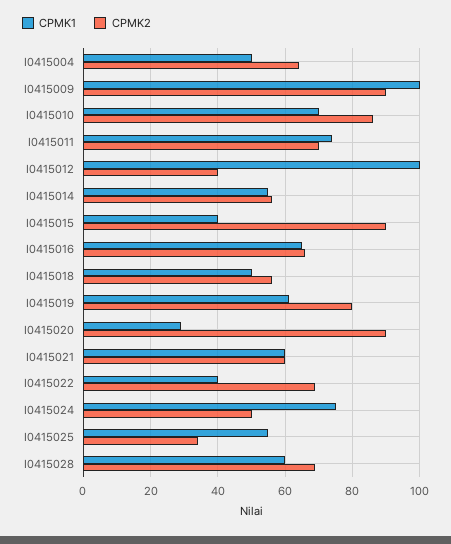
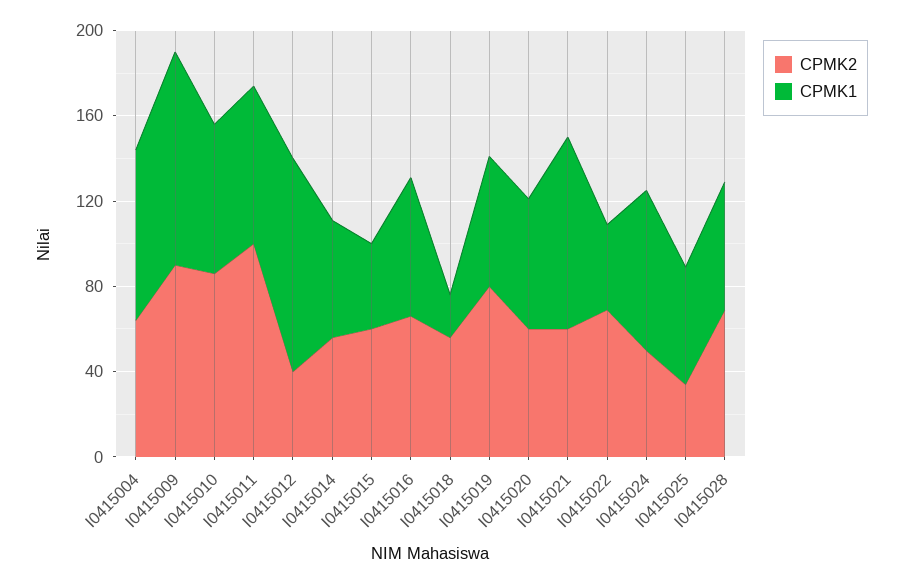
  {
    "CPMK1": {
-     "I0415004": 50,
+     "I0415004": 80,
      "I0415009": 100,
      "I0415010": 70,
      "I0415011": 75,
      "I0415012": 100,
      "I0415014": 55,
      "I0415015": 40,
      "I0415016": 65,
-     "I0415018": 50,
+     "I0415018": 20,
      "I0415019": 60,
-     "I0415020": 30,
+     "I0415020": 60,
-     "I0415021": 60,
+     "I0415021": 90,
      "I0415022": 40,
      "I0415024": 75,
      "I0415025": 55,
      "I0415028": 60
    },
    "CPMK2": {
      "I0415004": 65,
      "I0415009": 90,
      "I0415010": 85,
-     "I0415011": 70,
+     "I0415011": 100,
      "I0415012": 40,
      "I0415014": 55,
-     "I0415015": 90,
+     "I0415015": 60,
      "I0415016": 65,
      "I0415018": 55,
      "I0415019": 80,
-     "I0415020": 90,
+     "I0415020": 60,
      "I0415021": 60,
      "I0415022": 70,
      "I0415024": 50,
      "I0415025": 35,
      "I0415028": 70
    }
  }

